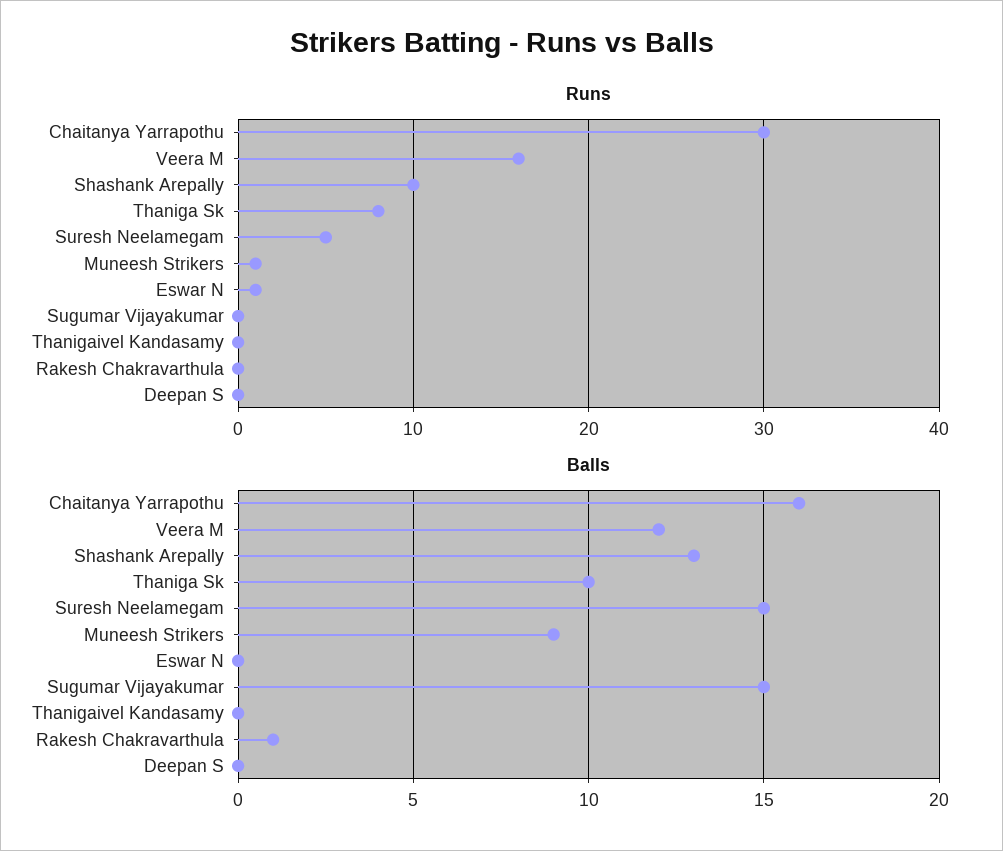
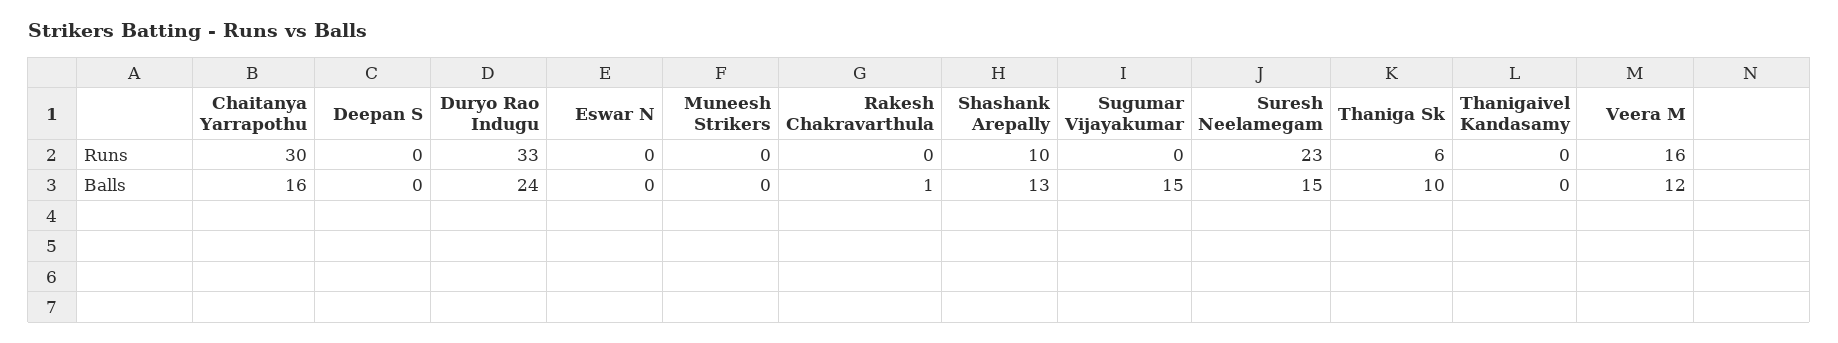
  {
    "Runs": {
      "Chaitanya Yarrapothu": 30,
      "Veera M": 16,
      "Shashank Arepally": 10,
-     "Thaniga Sk": 8,
+     "Thaniga Sk": 6,
-     "Suresh Neelamegam": 5,
+     "Suresh Neelamegam": 23,
-     "Muneesh Strikers": 1,
+     "Muneesh Strikers": 0,
-     "Eswar N": 1,
+     "Eswar N": 0,
      "Sugumar Vijayakumar": 0,
      "Thanigaivel Kandasamy": 0,
      "Rakesh Chakravarthula": 0,
-     "Deepan S": 0
+     "Deepan S": 0,
+     "Duryo Rao Indugu": 33
    },
    "Balls": {
      "Chaitanya Yarrapothu": 16,
      "Veera M": 12,
      "Shashank Arepally": 13,
      "Thaniga Sk": 10,
      "Suresh Neelamegam": 15,
-     "Muneesh Strikers": 9,
+     "Muneesh Strikers": 0,
      "Eswar N": 0,
      "Sugumar Vijayakumar": 15,
      "Thanigaivel Kandasamy": 0,
      "Rakesh Chakravarthula": 1,
-     "Deepan S": 0
+     "Deepan S": 0,
+     "Duryo Rao Indugu": 24
    }
  }

